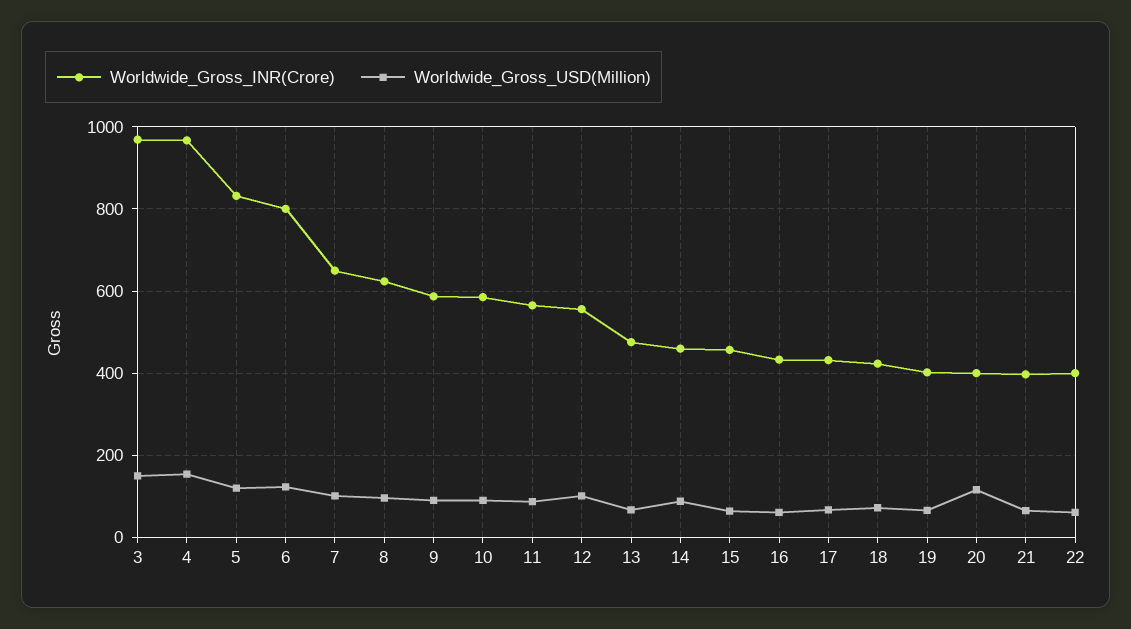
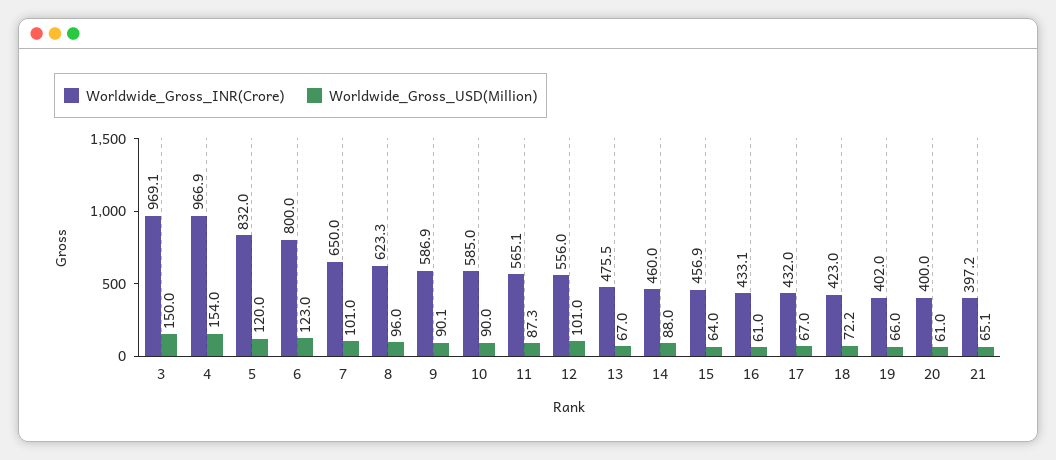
  {
    "Worldwide_Gross_INR(Crore)": {
      "3": 969.1,
      "4": 966.9,
      "5": 832,
      "6": 800,
      "7": 650,
      "8": 623.3,
      "9": 586.9,
      "10": 585,
      "11": 565.1,
      "12": 556,
      "13": 475.5,
      "14": 460,
      "15": 456.9,
      "16": 433.1,
      "17": 432,
      "18": 423,
      "19": 402,
      "20": 400,
-     "21": 397.2,
+     "21": 397.2
-     "22": 400
    },
    "Worldwide_Gross_USD(Million)": {
      "3": 150,
      "4": 154,
      "5": 120,
      "6": 123,
      "7": 101,
      "8": 96,
      "9": 90.1,
      "10": 90,
      "11": 87.3,
      "12": 101,
      "13": 67,
      "14": 88,
      "15": 64,
      "16": 61,
      "17": 67,
      "18": 72.2,
      "19": 66,
-     "20": 120,
+     "20": 61,
-     "21": 65.1,
+     "21": 65.1
-     "22": 60
    }
  }

